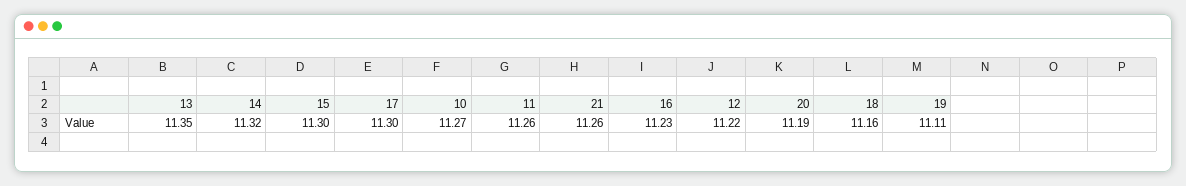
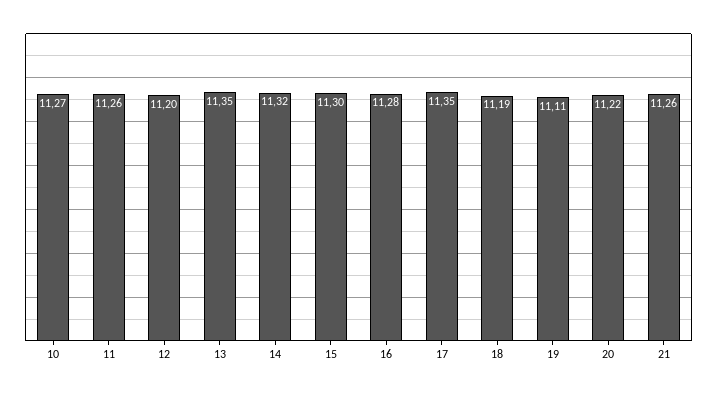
  {
    "13": 11.35,
    "14": 11.32,
    "15": 11.3,
-   "17": 11.3,
+   "17": 11.35,
    "10": 11.27,
    "11": 11.26,
    "21": 11.26,
-   "16": 11.23,
+   "16": 11.28,
-   "12": 11.22,
+   "12": 11.2,
-   "20": 11.19,
+   "20": 11.22,
-   "18": 11.16,
+   "18": 11.19,
    "19": 11.11
  }

